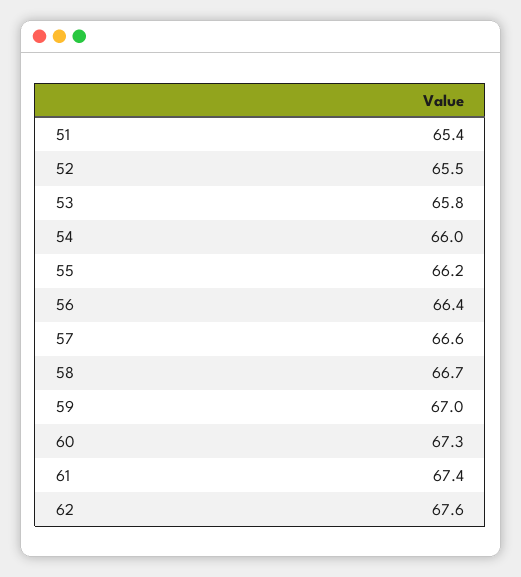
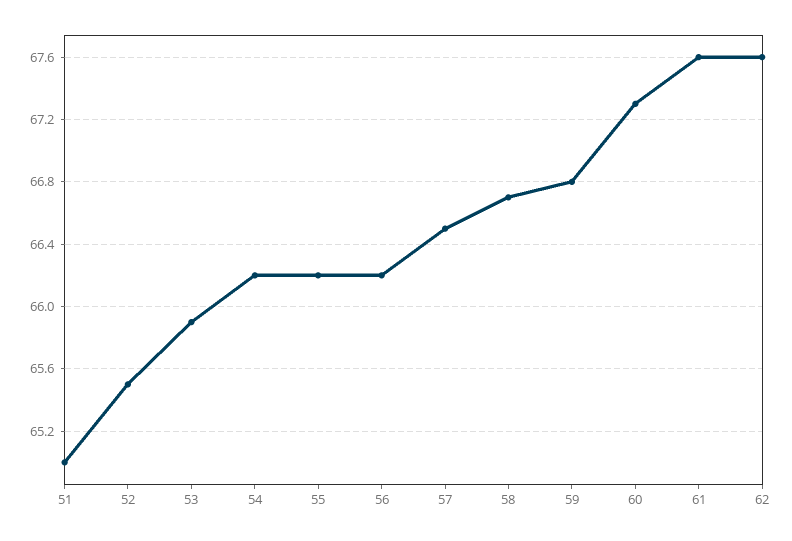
  {
-   "51": 65.4,
+   "51": 65,
    "52": 65.5,
-   "53": 65.8,
+   "53": 65.9,
-   "54": 66,
+   "54": 66.2,
    "55": 66.2,
-   "56": 66.4,
+   "56": 66.2,
-   "57": 66.6,
+   "57": 66.5,
    "58": 66.7,
-   "59": 67,
+   "59": 66.8,
    "60": 67.3,
-   "61": 67.4,
+   "61": 67.6,
    "62": 67.6
  }

